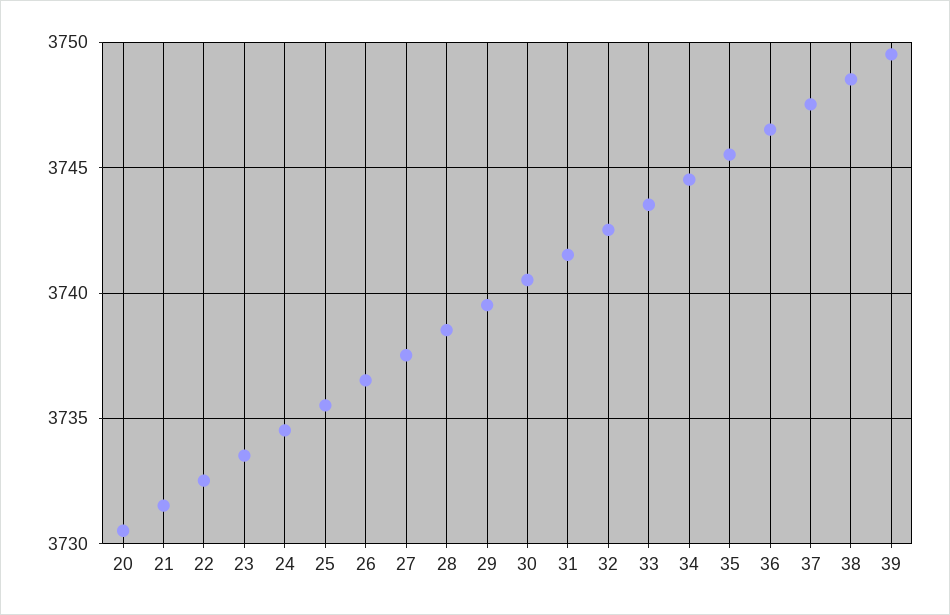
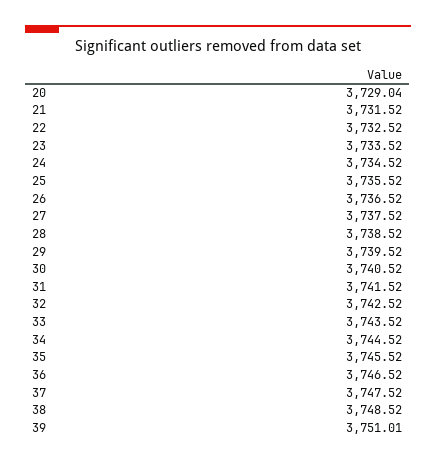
  {
-   "20": 3730.5,
+   "20": 3729.04,
    "21": 3731.52,
    "22": 3732.52,
    "23": 3733.52,
    "24": 3734.52,
    "25": 3735.52,
    "26": 3736.52,
    "27": 3737.52,
    "28": 3738.52,
    "29": 3739.52,
    "30": 3740.52,
    "31": 3741.52,
    "32": 3742.52,
    "33": 3743.52,
    "34": 3744.52,
    "35": 3745.52,
    "36": 3746.52,
    "37": 3747.52,
    "38": 3748.52,
-   "39": 3749.5
+   "39": 3751.01
  }

